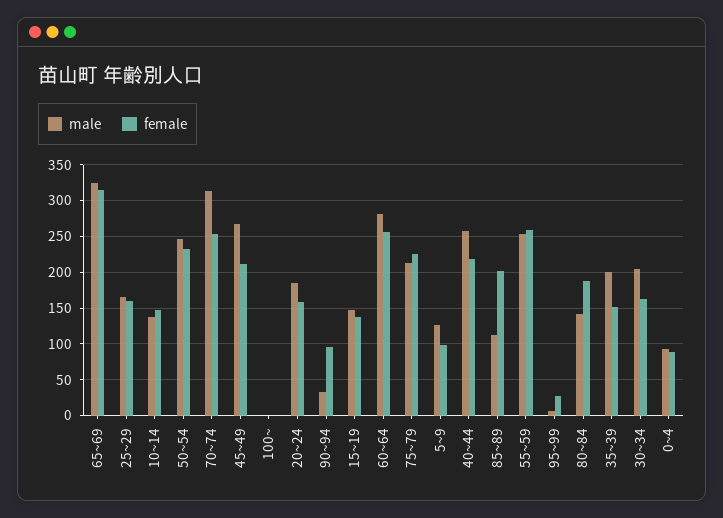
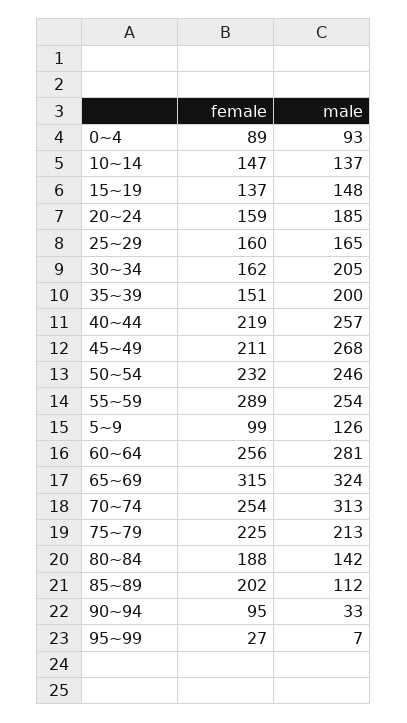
  {
    "male": {
      "65~69": 324,
      "25~29": 165,
      "10~14": 137,
      "50~54": 246,
      "70~74": 313,
      "45~49": 268,
-     "100~": 0,
      "20~24": 185,
      "90~94": 33,
      "15~19": 148,
      "60~64": 281,
      "75~79": 213,
      "5~9": 126,
      "40~44": 257,
      "85~89": 112,
      "55~59": 254,
      "95~99": 7,
      "80~84": 142,
      "35~39": 200,
      "30~34": 205,
      "0~4": 93
    },
    "female": {
      "65~69": 315,
      "25~29": 160,
      "10~14": 147,
      "50~54": 232,
      "70~74": 254,
      "45~49": 211,
-     "100~": 0,
      "20~24": 159,
      "90~94": 95,
      "15~19": 137,
      "60~64": 256,
      "75~79": 225,
      "5~9": 99,
      "40~44": 219,
      "85~89": 202,
-     "55~59": 260,
+     "55~59": 289,
      "95~99": 27,
      "80~84": 188,
      "35~39": 151,
      "30~34": 162,
      "0~4": 89
    }
  }

